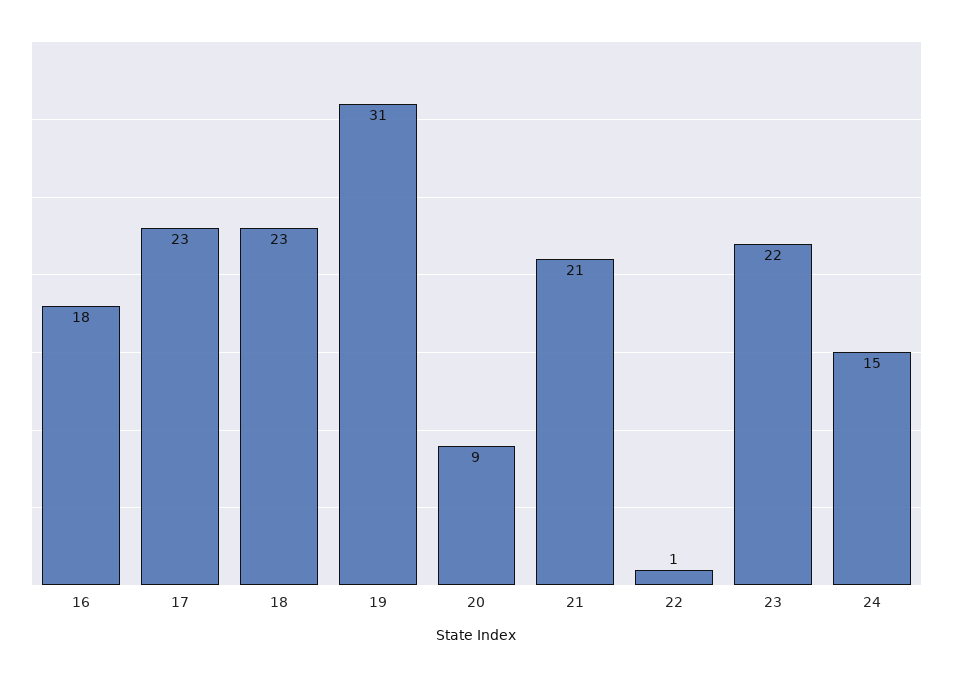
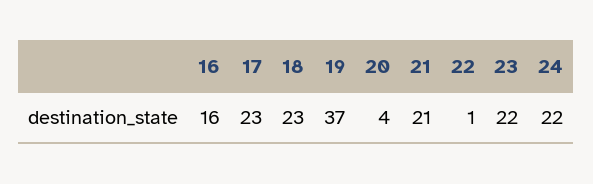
  {
-   "16": 18,
+   "16": 16,
    "17": 23,
    "18": 23,
-   "19": 31,
+   "19": 37,
-   "20": 9,
+   "20": 4,
    "21": 21,
    "22": 1,
    "23": 22,
-   "24": 15
+   "24": 22
  }

